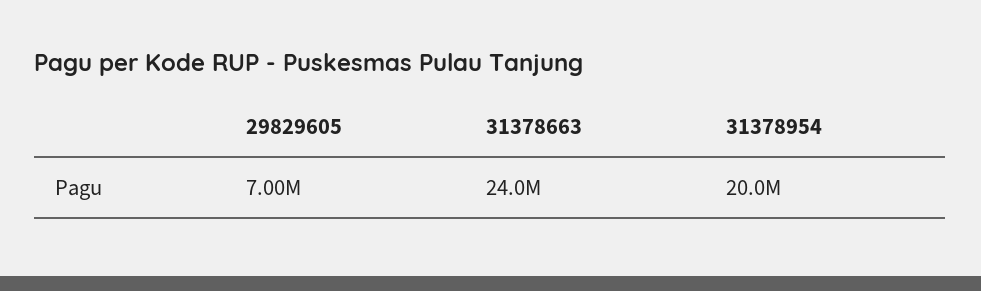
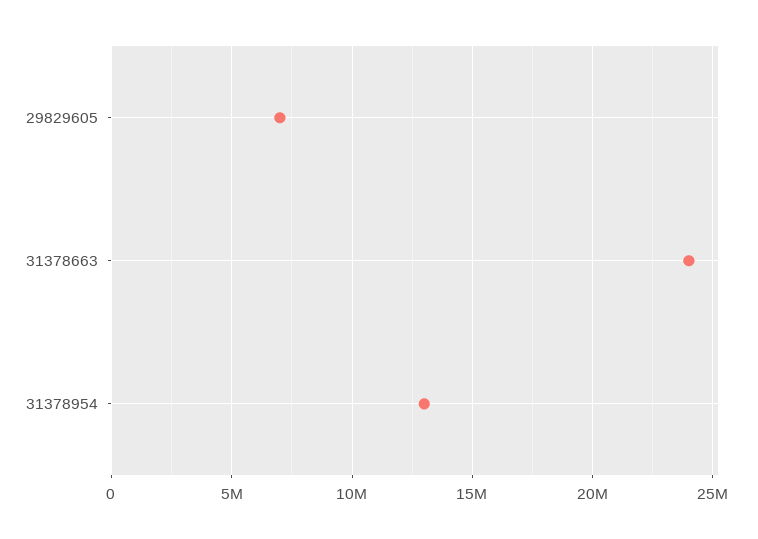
  {
    "29829605": 7000000,
    "31378663": 24000000,
-   "31378954": 20000000
+   "31378954": 13000000
  }

